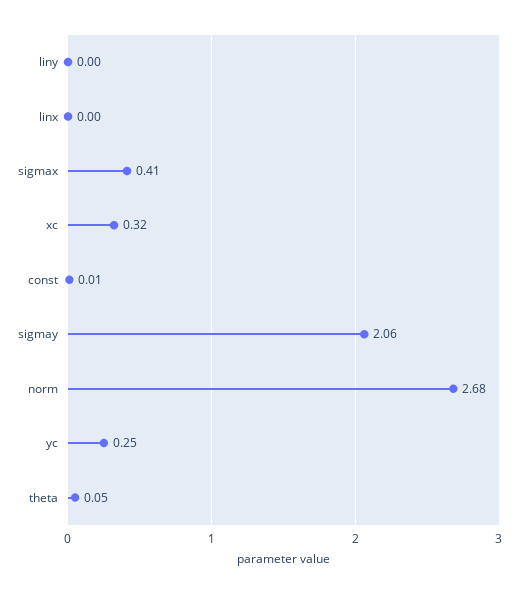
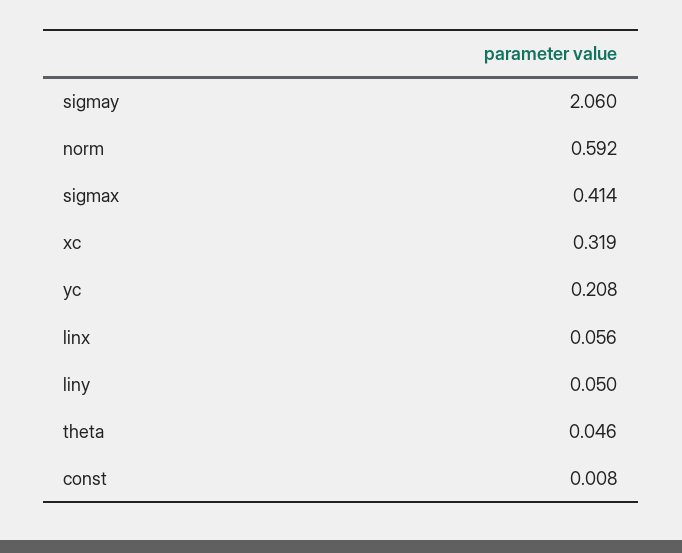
  {
-   "liny": 0,
+   "liny": 0.05,
-   "linx": 0,
+   "linx": 0.056,
    "sigmax": 0.414,
    "xc": 0.319,
    "const": 0.008,
    "sigmay": 2.06,
-   "norm": 2.68,
+   "norm": 0.592,
-   "yc": 0.25,
+   "yc": 0.208,
    "theta": 0.046
  }

